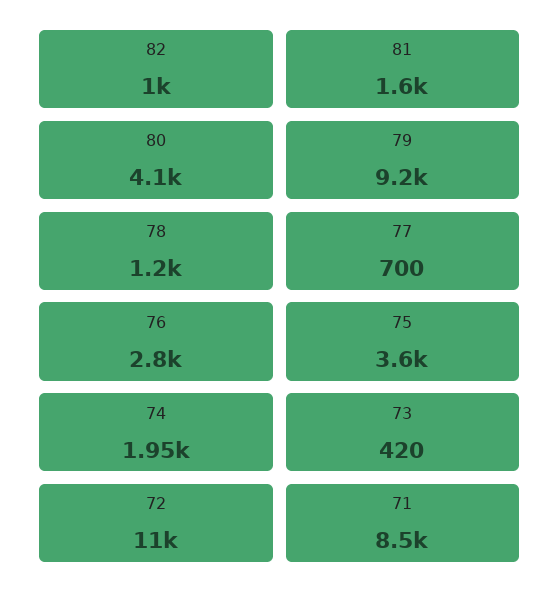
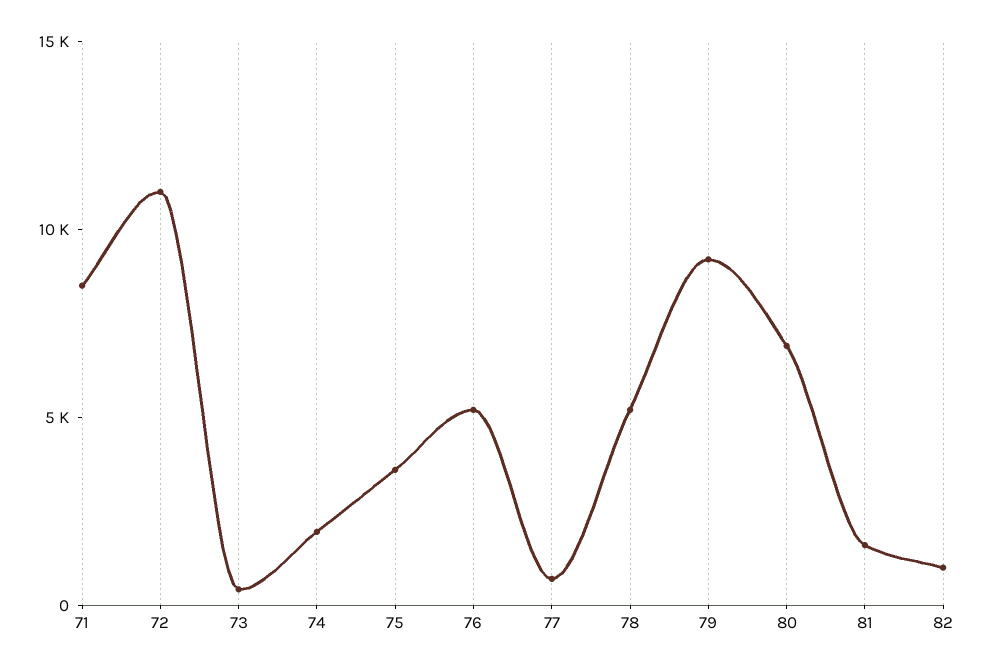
  {
    "82": 1000,
    "81": 1600,
-   "80": 4100,
+   "80": 7000,
    "79": 9200,
-   "78": 1200,
+   "78": 5000,
    "77": 700,
-   "76": 2800,
+   "76": 5000,
    "75": 3600,
    "74": 1950,
    "73": 420,
    "72": 11000,
    "71": 8500
  }

